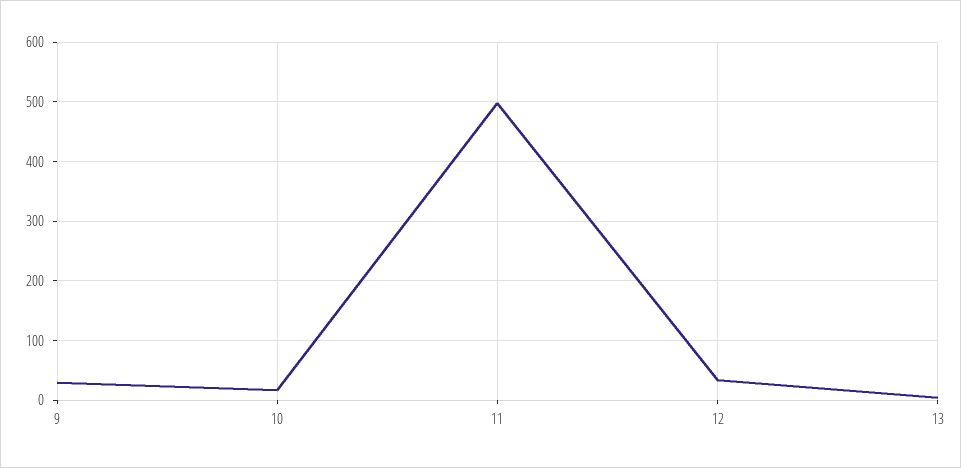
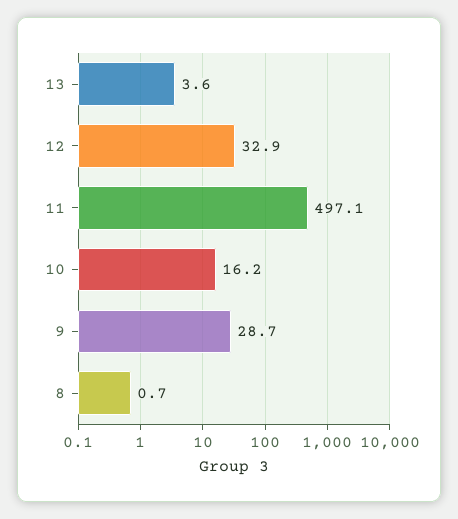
  {
    "9": 28.7,
    "10": 16.2,
    "11": 497.1,
    "12": 32.9,
-   "13": 3.6
+   "13": 3.6,
+   "8": 0.7
  }

